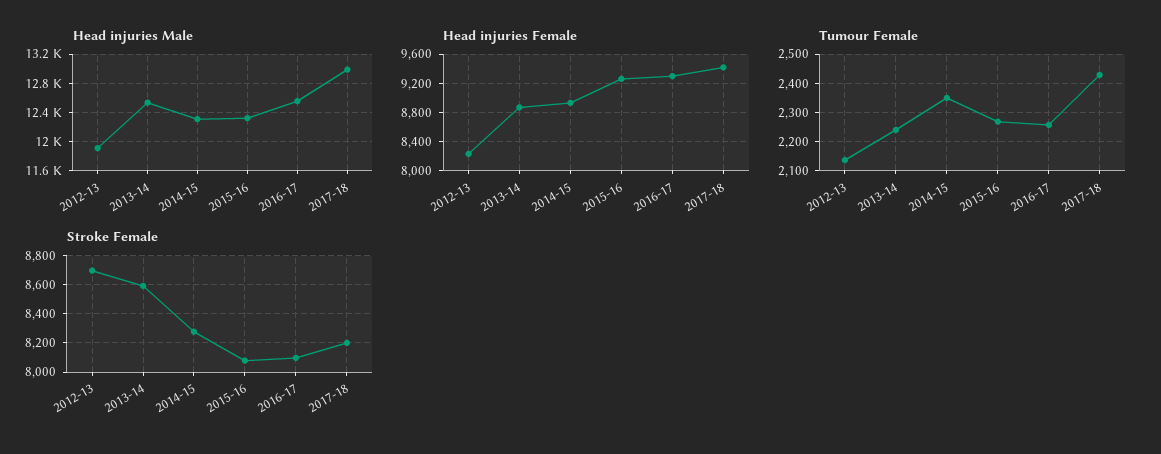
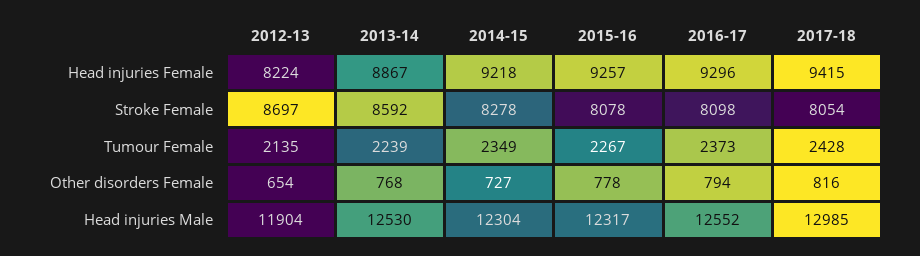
  {
    "Head injuries Male": {
      "2012-13": 11904,
      "2013-14": 12530,
      "2014-15": 12304,
      "2015-16": 12317,
      "2016-17": 12552,
      "2017-18": 12985
    },
    "Head injuries Female": {
      "2012-13": 8224,
      "2013-14": 8867,
-     "2014-15": 8900,
+     "2014-15": 9218,
      "2015-16": 9257,
      "2016-17": 9296,
      "2017-18": 9415
    },
    "Tumour Female": {
      "2012-13": 2135,
      "2013-14": 2239,
      "2014-15": 2349,
      "2015-16": 2267,
-     "2016-17": 2250,
+     "2016-17": 2373,
      "2017-18": 2428
    },
    "Stroke Female": {
      "2012-13": 8697,
      "2013-14": 8592,
      "2014-15": 8278,
      "2015-16": 8078,
      "2016-17": 8098,
-     "2017-18": 8200
+     "2017-18": 8054
-   }
+   },
+   "Other disorders Female": {
+     "2012-13": 654,
+     "2013-14": 768,
+     "2014-15": 727,
+     "2015-16": 778,
+     "2016-17": 794,
+     "2017-18": 816
+   }
  }

